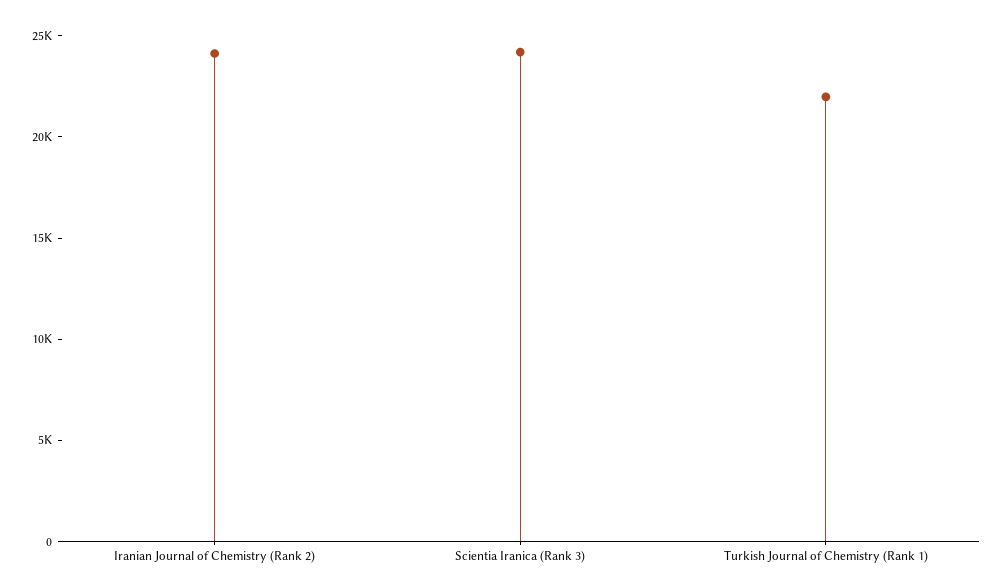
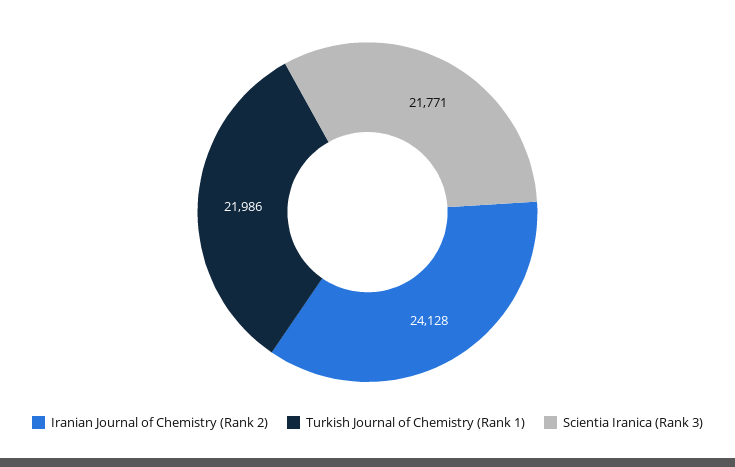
  {
    "Iranian Journal of Chemistry (Rank 2)": 24128,
-   "Scientia Iranica (Rank 3)": 24000,
+   "Scientia Iranica (Rank 3)": 21771,
    "Turkish Journal of Chemistry (Rank 1)": 21986
  }

